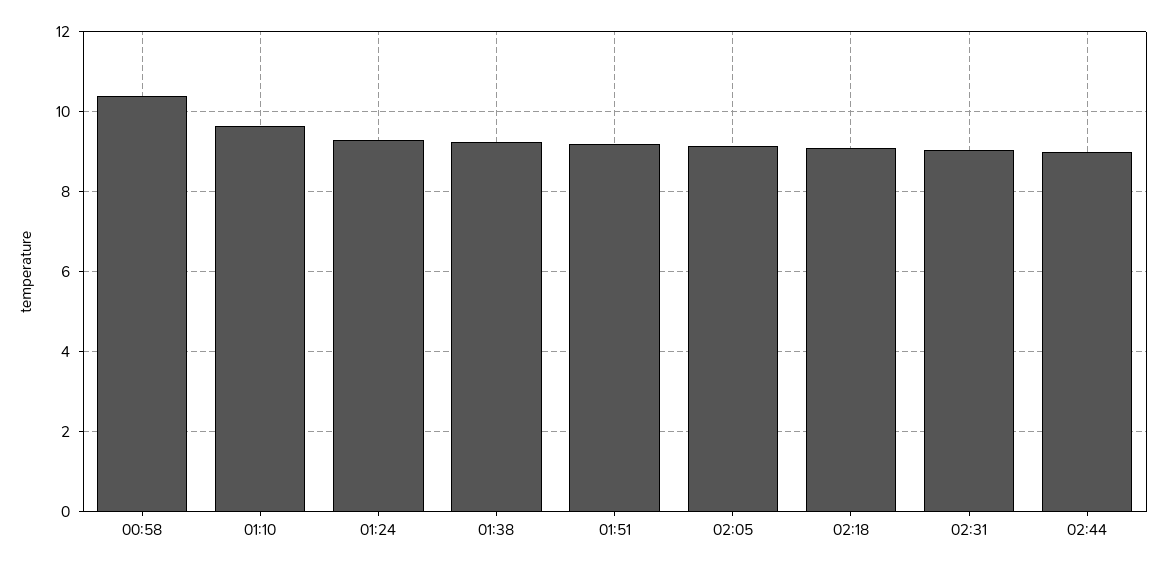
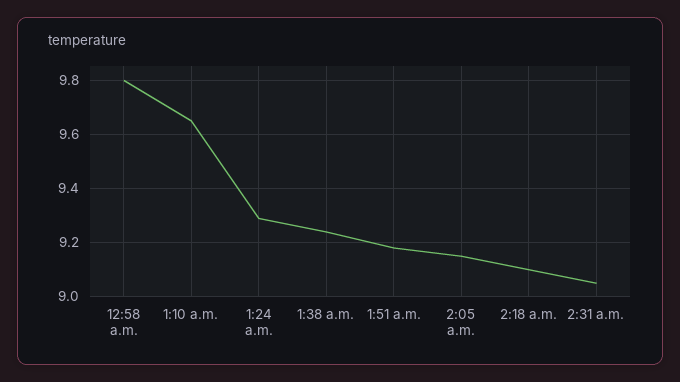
  {
-   "00:58": 10.4,
+   "00:58": 9.8,
    "01:10": 9.65,
    "01:24": 9.3,
    "01:38": 9.25,
    "01:51": 9.2,
    "02:05": 9.15,
    "02:18": 9.1,
-   "02:31": 9.05,
+   "02:31": 9.05
-   "02:44": 9
  }

